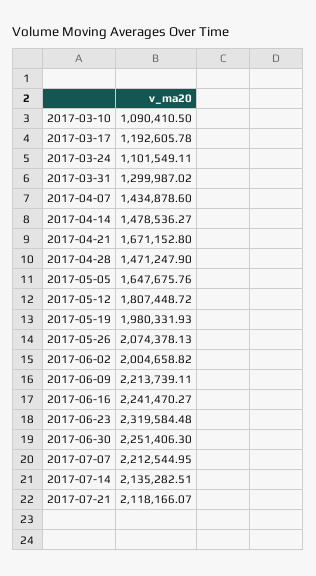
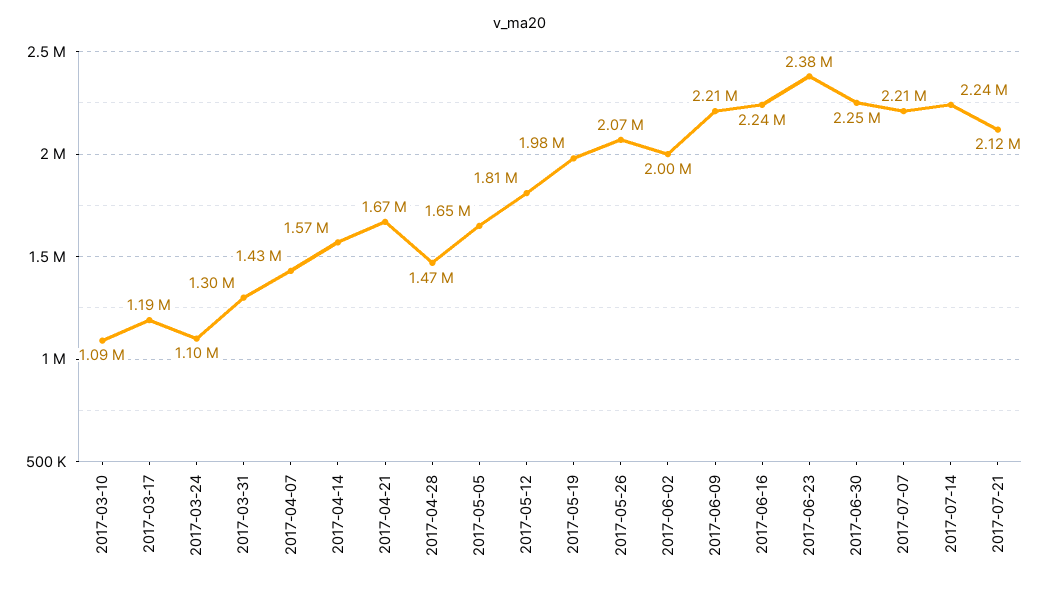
  {
    "2017-03-10": 1090410.5,
    "2017-03-17": 1192605.78,
    "2017-03-24": 1101549.11,
    "2017-03-31": 1299987.02,
    "2017-04-07": 1434878.6,
-   "2017-04-14": 1478536.27,
+   "2017-04-14": 1570000,
    "2017-04-21": 1671152.8,
    "2017-04-28": 1471247.9,
    "2017-05-05": 1647675.76,
    "2017-05-12": 1807448.72,
    "2017-05-19": 1980331.93,
    "2017-05-26": 2074378.13,
    "2017-06-02": 2004658.82,
    "2017-06-09": 2213739.11,
    "2017-06-16": 2241470.27,
-   "2017-06-23": 2319584.48,
+   "2017-06-23": 2380000,
    "2017-06-30": 2251406.3,
    "2017-07-07": 2212544.95,
-   "2017-07-14": 2135282.51,
+   "2017-07-14": 2240000,
    "2017-07-21": 2118166.07
  }

